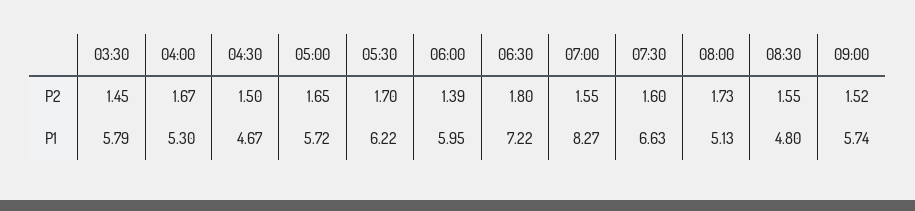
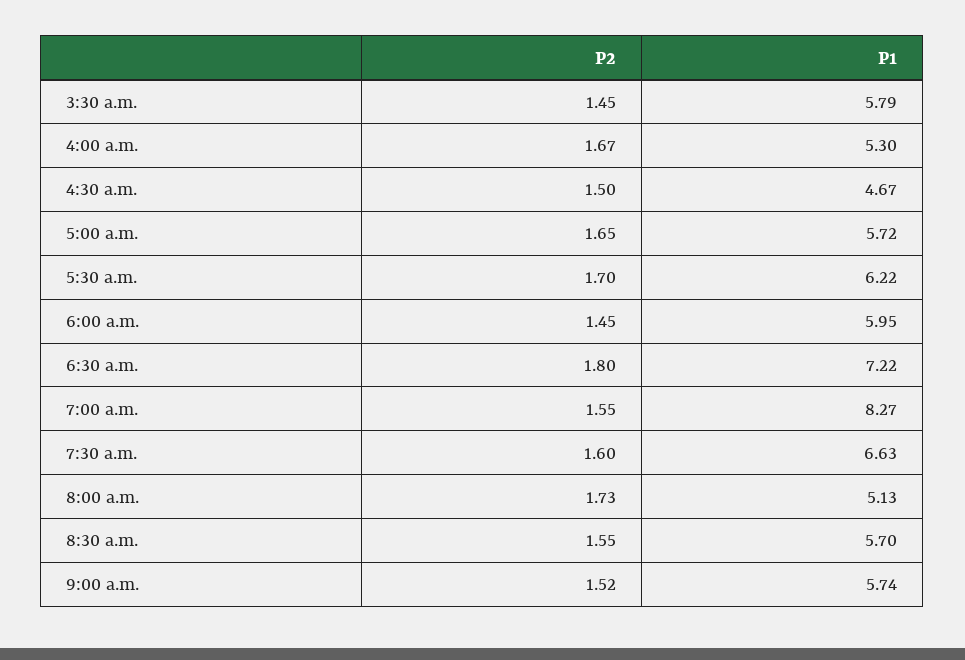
  {
    "03:30": {
      "P2": 1.45,
      "P1": 5.79
    },
    "04:00": {
      "P2": 1.67,
      "P1": 5.3
    },
    "04:30": {
      "P2": 1.5,
      "P1": 4.67
    },
    "05:00": {
      "P2": 1.65,
      "P1": 5.72
    },
    "05:30": {
      "P2": 1.7,
      "P1": 6.22
    },
    "06:00": {
-     "P2": 1.39,
+     "P2": 1.45,
      "P1": 5.95
    },
    "06:30": {
      "P2": 1.8,
      "P1": 7.22
    },
    "07:00": {
      "P2": 1.55,
      "P1": 8.27
    },
    "07:30": {
      "P2": 1.6,
      "P1": 6.63
    },
    "08:00": {
      "P2": 1.73,
      "P1": 5.13
    },
    "08:30": {
      "P2": 1.55,
-     "P1": 4.8
+     "P1": 5.7
    },
    "09:00": {
      "P2": 1.52,
      "P1": 5.74
    }
  }

